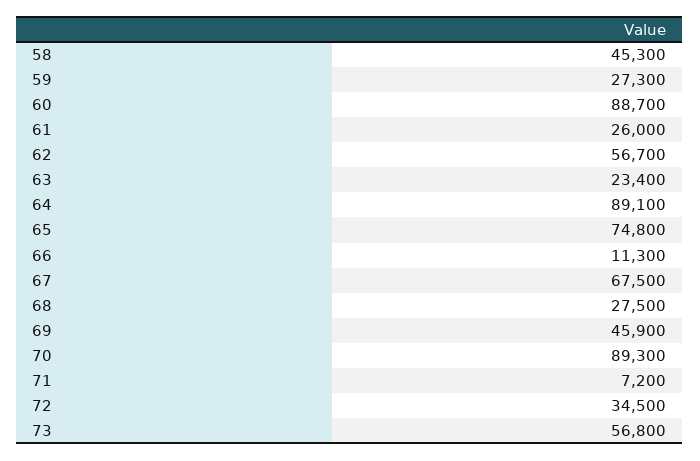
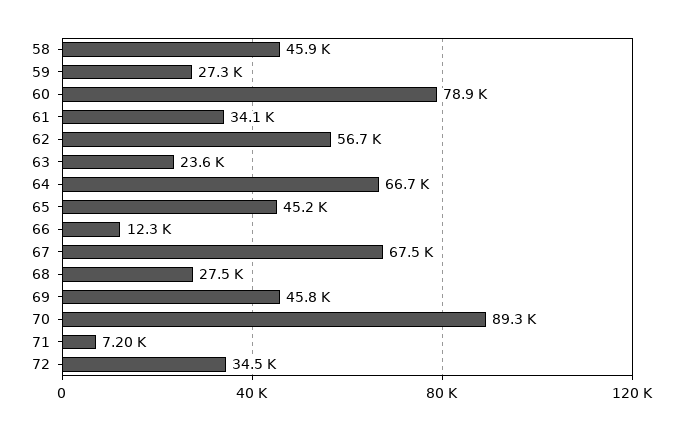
  {
-   "58": 45300,
+   "58": 45900,
    "59": 27300,
-   "60": 88700,
+   "60": 78900,
-   "61": 26000,
+   "61": 34100,
    "62": 56700,
-   "63": 23400,
+   "63": 23600,
-   "64": 89100,
+   "64": 66700,
-   "65": 74800,
+   "65": 45200,
-   "66": 11300,
+   "66": 12300,
    "67": 67500,
    "68": 27500,
-   "69": 45900,
+   "69": 45800,
    "70": 89300,
    "71": 7200,
-   "72": 34500,
+   "72": 34500
-   "73": 56800
  }

